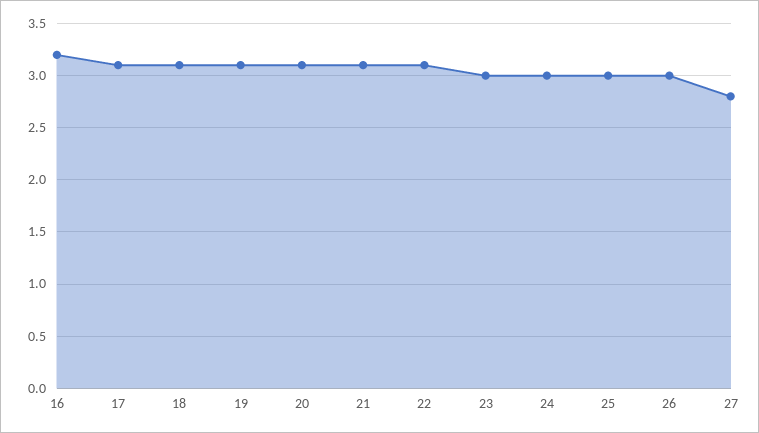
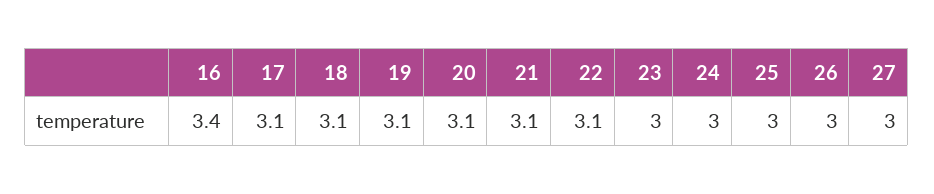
  {
-   "16": 3.2,
+   "16": 3.4,
    "17": 3.1,
    "18": 3.1,
    "19": 3.1,
    "20": 3.1,
    "21": 3.1,
    "22": 3.1,
    "23": 3,
    "24": 3,
    "25": 3,
    "26": 3,
-   "27": 2.8
+   "27": 3
  }

